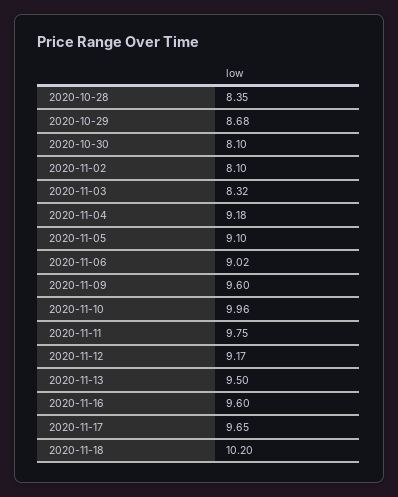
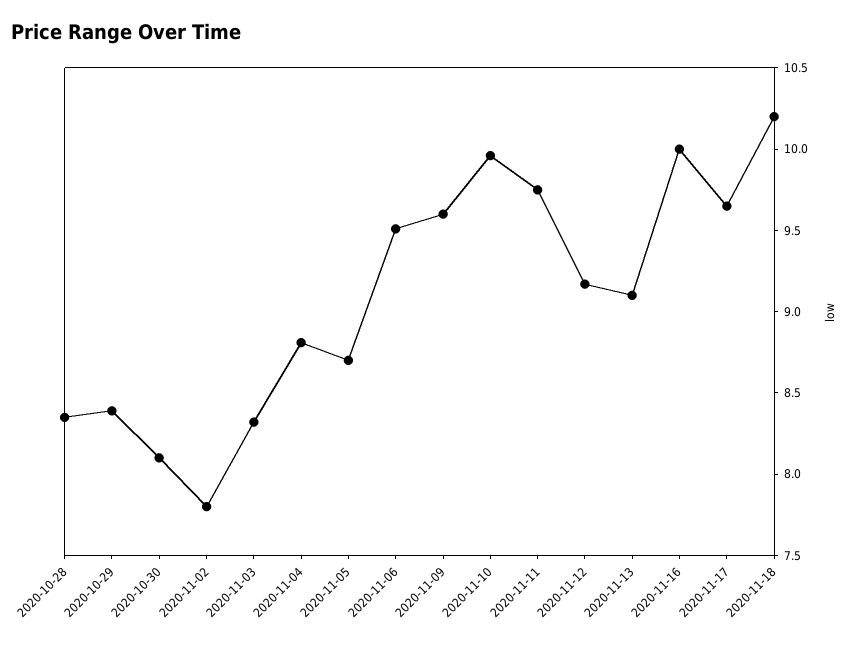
  {
    "2020-10-28": 8.35,
-   "2020-10-29": 8.68,
+   "2020-10-29": 8.4,
    "2020-10-30": 8.1,
-   "2020-11-02": 8.1,
+   "2020-11-02": 7.8,
    "2020-11-03": 8.32,
-   "2020-11-04": 9.18,
+   "2020-11-04": 8.8,
-   "2020-11-05": 9.1,
+   "2020-11-05": 8.7,
-   "2020-11-06": 9.02,
+   "2020-11-06": 9.5,
    "2020-11-09": 9.6,
    "2020-11-10": 9.96,
    "2020-11-11": 9.75,
    "2020-11-12": 9.17,
-   "2020-11-13": 9.5,
+   "2020-11-13": 9.1,
-   "2020-11-16": 9.6,
+   "2020-11-16": 10,
    "2020-11-17": 9.65,
    "2020-11-18": 10.2
  }

